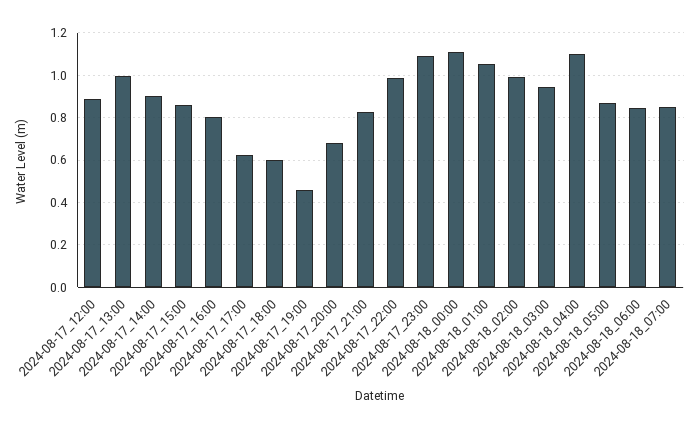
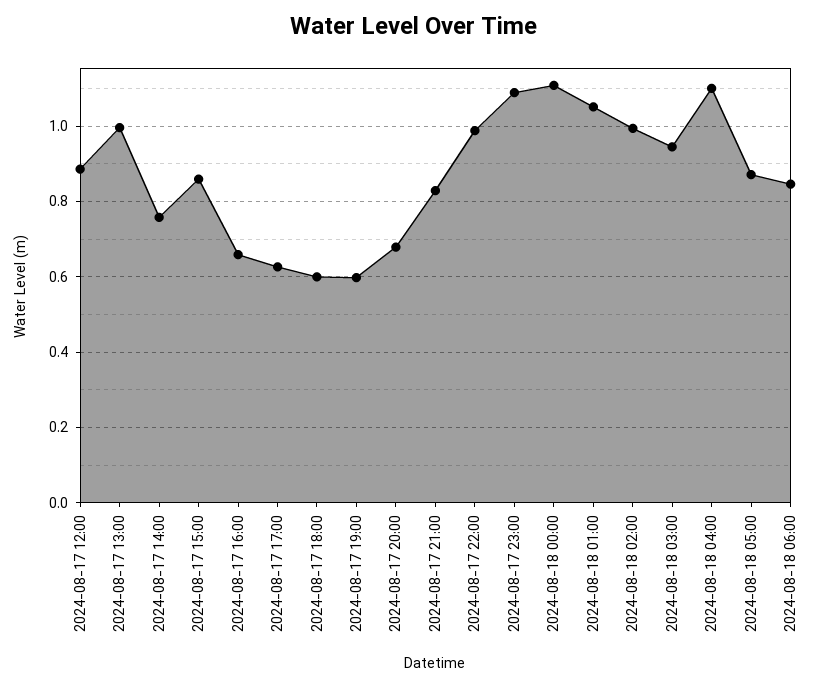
  {
    "2024-08-17_12:00": 0.88,
    "2024-08-17_13:00": 1,
-   "2024-08-17_14:00": 0.9,
+   "2024-08-17_14:00": 0.76,
    "2024-08-17_15:00": 0.86,
-   "2024-08-17_16:00": 0.8,
+   "2024-08-17_16:00": 0.66,
    "2024-08-17_17:00": 0.62,
    "2024-08-17_18:00": 0.6,
-   "2024-08-17_19:00": 0.45,
+   "2024-08-17_19:00": 0.6,
    "2024-08-17_20:00": 0.68,
    "2024-08-17_21:00": 0.82,
    "2024-08-17_22:00": 0.98,
    "2024-08-17_23:00": 1.08,
    "2024-08-18_00:00": 1.1,
    "2024-08-18_01:00": 1.06,
    "2024-08-18_02:00": 1,
    "2024-08-18_03:00": 0.94,
    "2024-08-18_04:00": 1.1,
    "2024-08-18_05:00": 0.88,
-   "2024-08-18_06:00": 0.84,
+   "2024-08-18_06:00": 0.84
-   "2024-08-18_07:00": 0.85
  }

